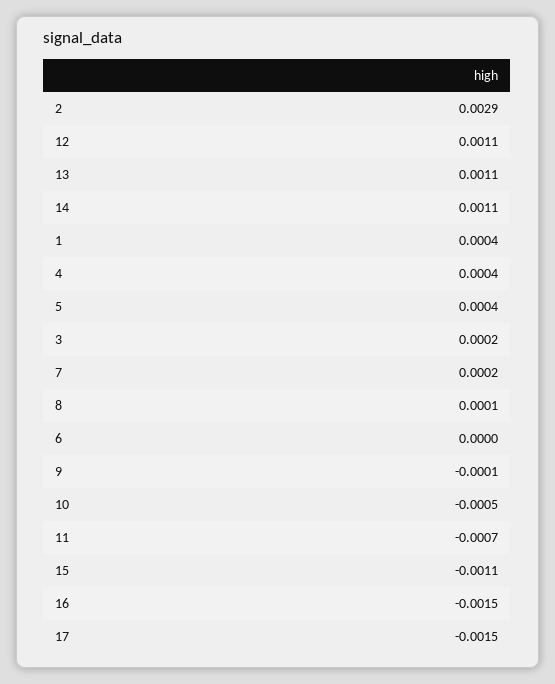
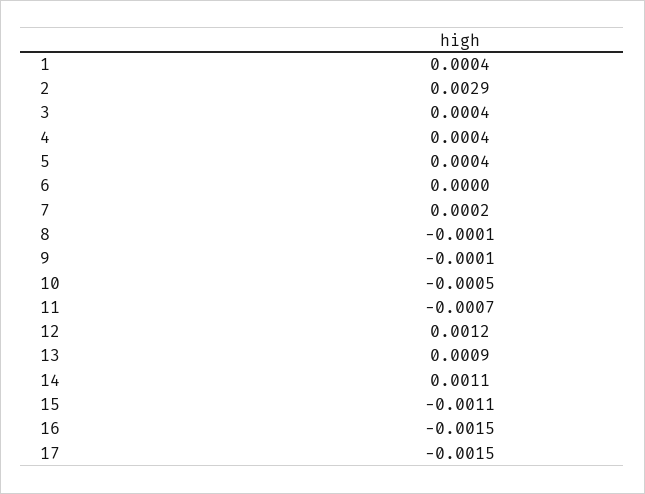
  {
    "2": 0.0029,
-   "12": 0.0011,
+   "12": 0.0012,
-   "13": 0.0011,
+   "13": 0.0009,
    "14": 0.0011,
    "1": 0.0004,
    "4": 0.0004,
    "5": 0.0004,
-   "3": 0.0002,
+   "3": 0.0004,
    "7": 0.0002,
-   "8": 0.0001,
+   "8": -0.0001,
    "6": 0,
    "9": -0.0001,
    "10": -0.0005,
    "11": -0.0007,
    "15": -0.0011,
    "16": -0.0015,
    "17": -0.0015
  }

